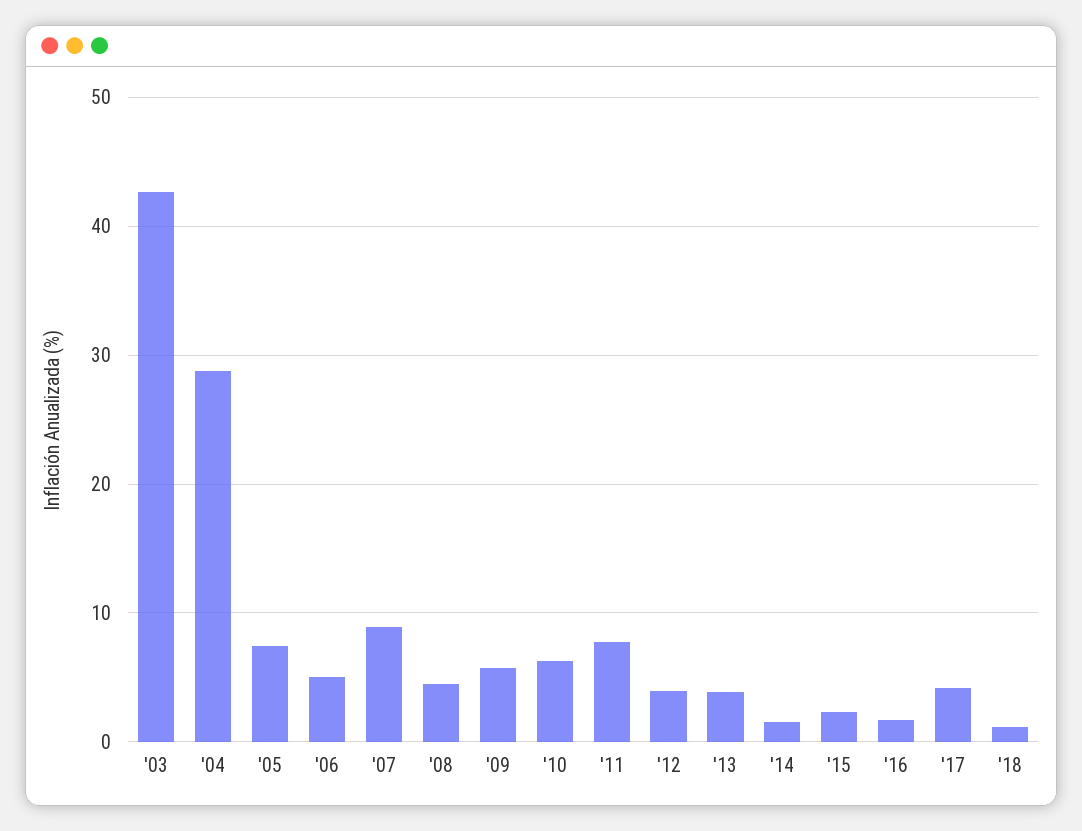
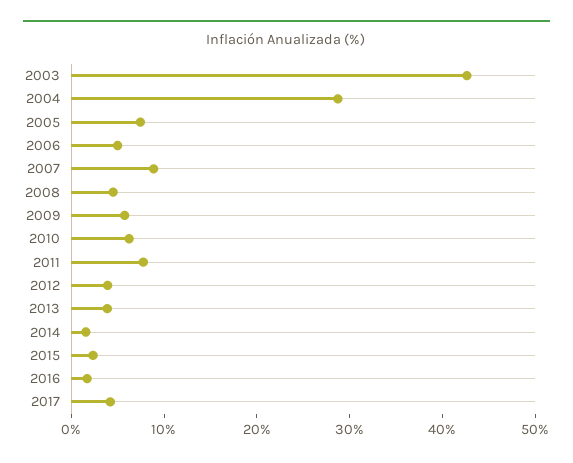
  {
    "'03": 43,
    "'04": 29,
    "'05": 7,
    "'06": 5,
    "'07": 9,
    "'08": 5,
    "'09": 6,
    "'10": 6,
    "'11": 8,
    "'12": 4,
    "'13": 4,
    "'14": 2,
    "'15": 2,
    "'16": 2,
-   "'17": 4,
+   "'17": 4
-   "'18": 1
  }

